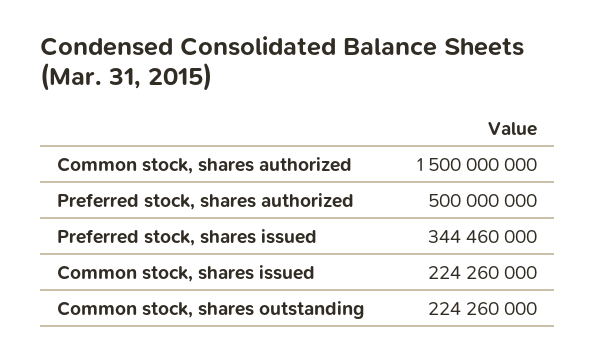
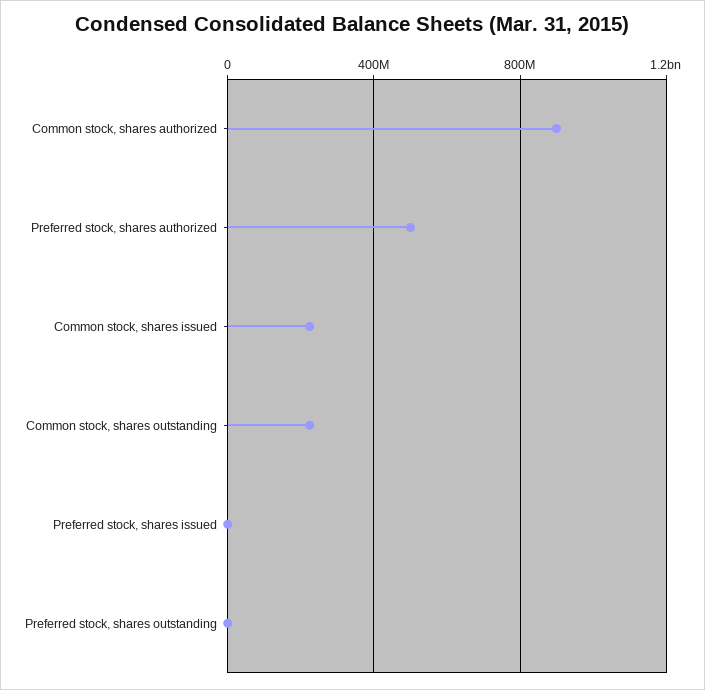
  {
-   "Common stock, shares authorized": 1500000000,
+   "Common stock, shares authorized": 900000000,
    "Preferred stock, shares authorized": 500000000,
-   "Preferred stock, shares issued": 344460000,
+   "Preferred stock, shares issued": 0,
    "Common stock, shares issued": 224260000,
-   "Common stock, shares outstanding": 224260000
+   "Common stock, shares outstanding": 224260000,
+   "Preferred stock, shares outstanding": 0
  }

